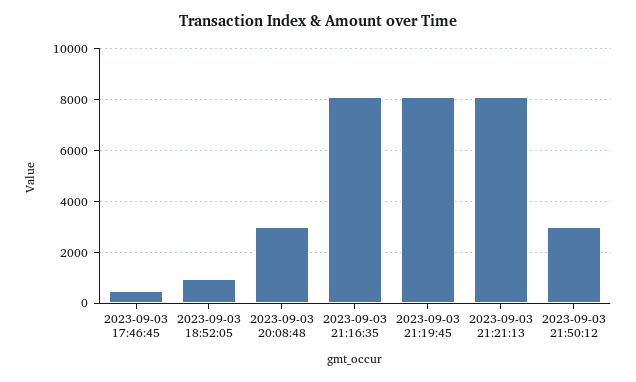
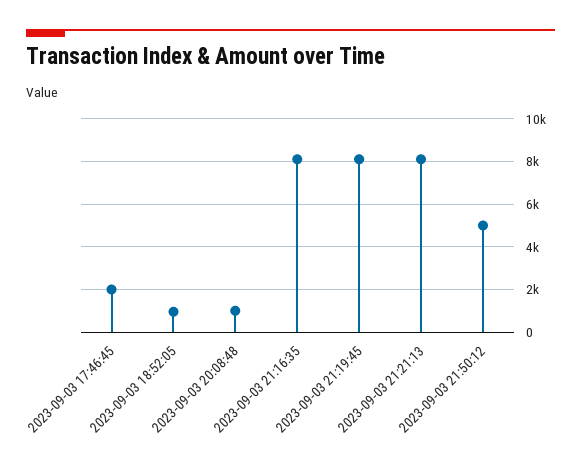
  {
-   "2023-09-03 17:46:45": 500,
+   "2023-09-03 17:46:45": 2000,
    "2023-09-03 18:52:05": 1000,
-   "2023-09-03 20:08:48": 3000,
+   "2023-09-03 20:08:48": 1000,
    "2023-09-03 21:16:35": 8000,
    "2023-09-03 21:19:45": 8000,
    "2023-09-03 21:21:13": 8000,
-   "2023-09-03 21:50:12": 3000
+   "2023-09-03 21:50:12": 5000
  }

